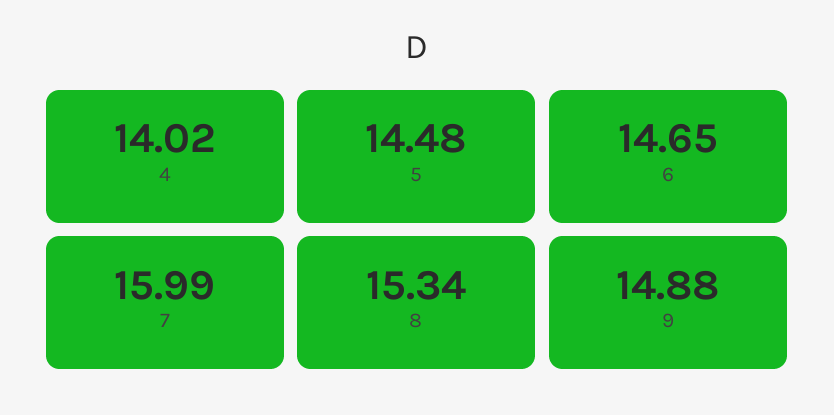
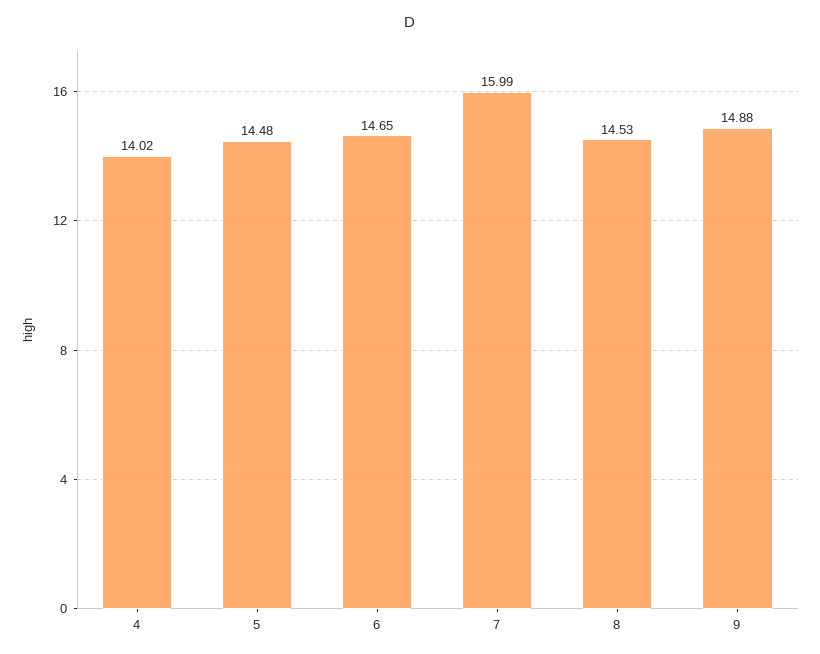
  {
    "4": 14.02,
    "5": 14.48,
    "6": 14.65,
    "7": 15.99,
-   "8": 15.34,
+   "8": 14.53,
    "9": 14.88
  }

